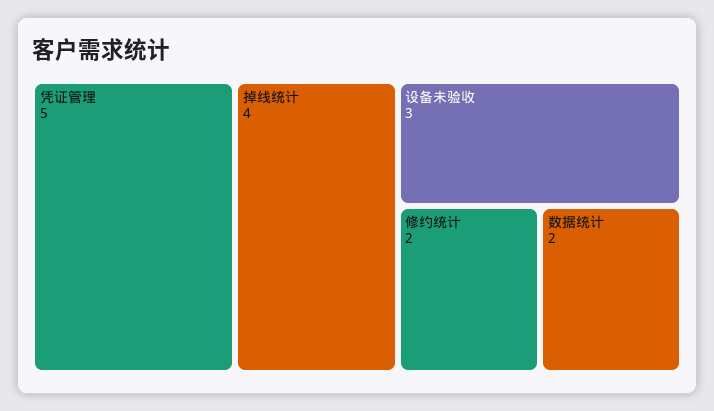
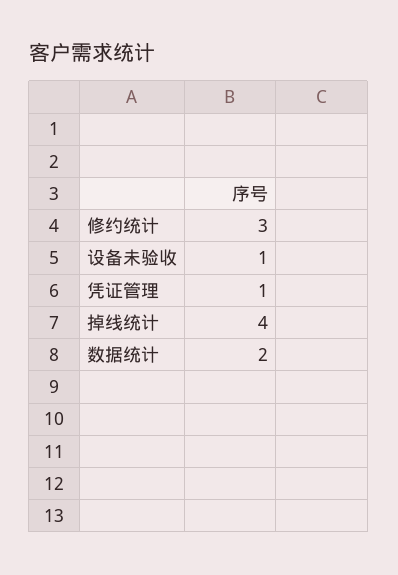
  {
-   "凭证管理": 5,
+   "凭证管理": 1,
    "掉线统计": 4,
-   "设备未验收": 3,
+   "设备未验收": 1,
-   "修约统计": 2,
+   "修约统计": 3,
    "数据统计": 2
  }

